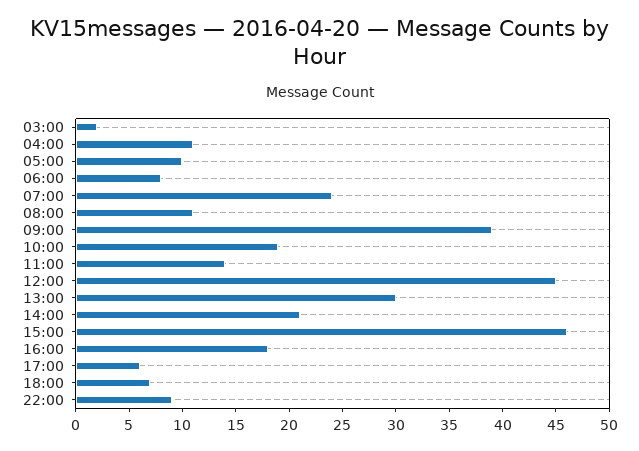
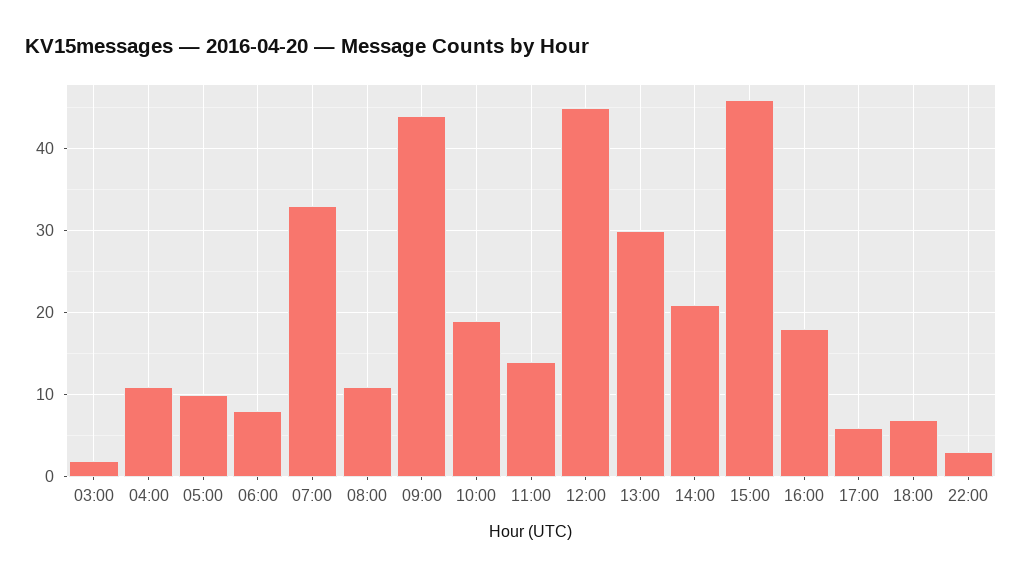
  {
    "03:00": 2,
    "04:00": 11,
    "05:00": 10,
    "06:00": 8,
-   "07:00": 24,
+   "07:00": 33,
    "08:00": 11,
-   "09:00": 39,
+   "09:00": 44,
    "10:00": 19,
    "11:00": 14,
    "12:00": 45,
    "13:00": 30,
    "14:00": 21,
    "15:00": 46,
    "16:00": 18,
    "17:00": 6,
    "18:00": 7,
-   "22:00": 9
+   "22:00": 3
  }

